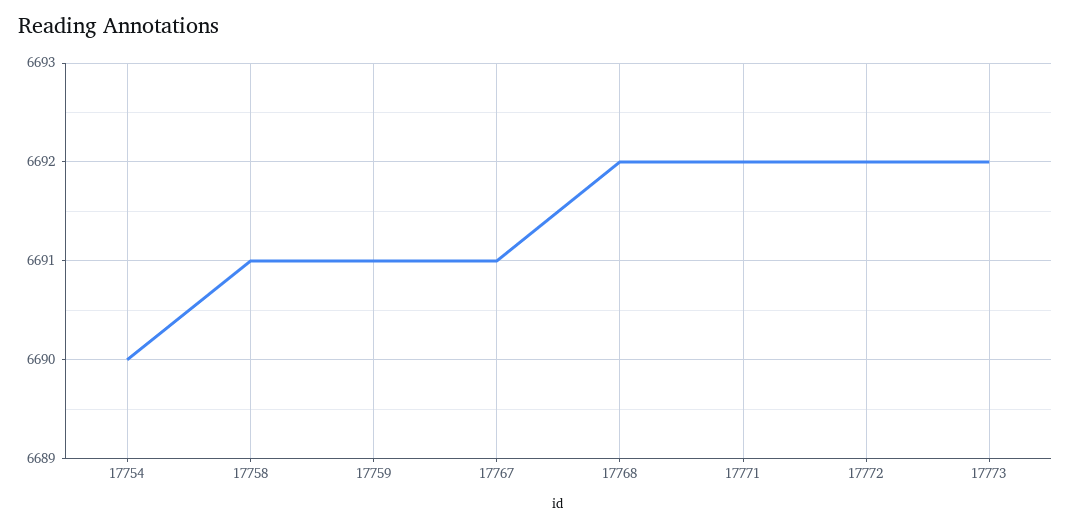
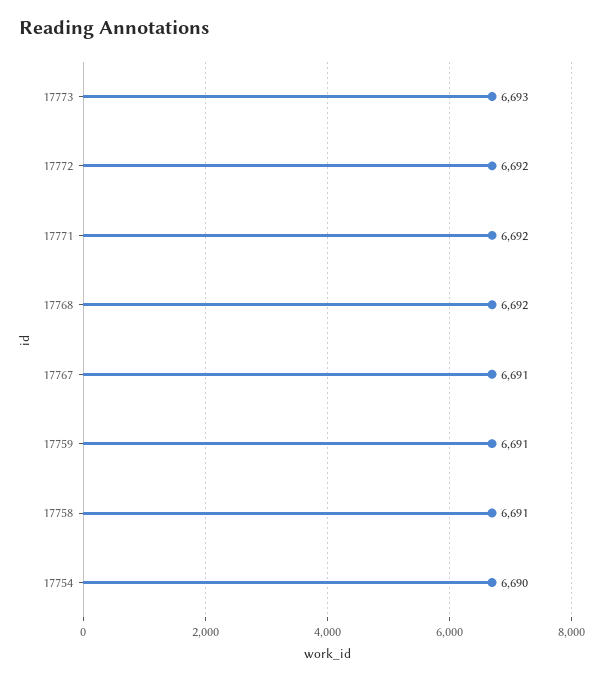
  {
    "17754": 6690,
    "17758": 6691,
    "17759": 6691,
    "17767": 6691,
    "17768": 6692,
    "17771": 6692,
    "17772": 6692,
-   "17773": 6692
+   "17773": 6693
  }

